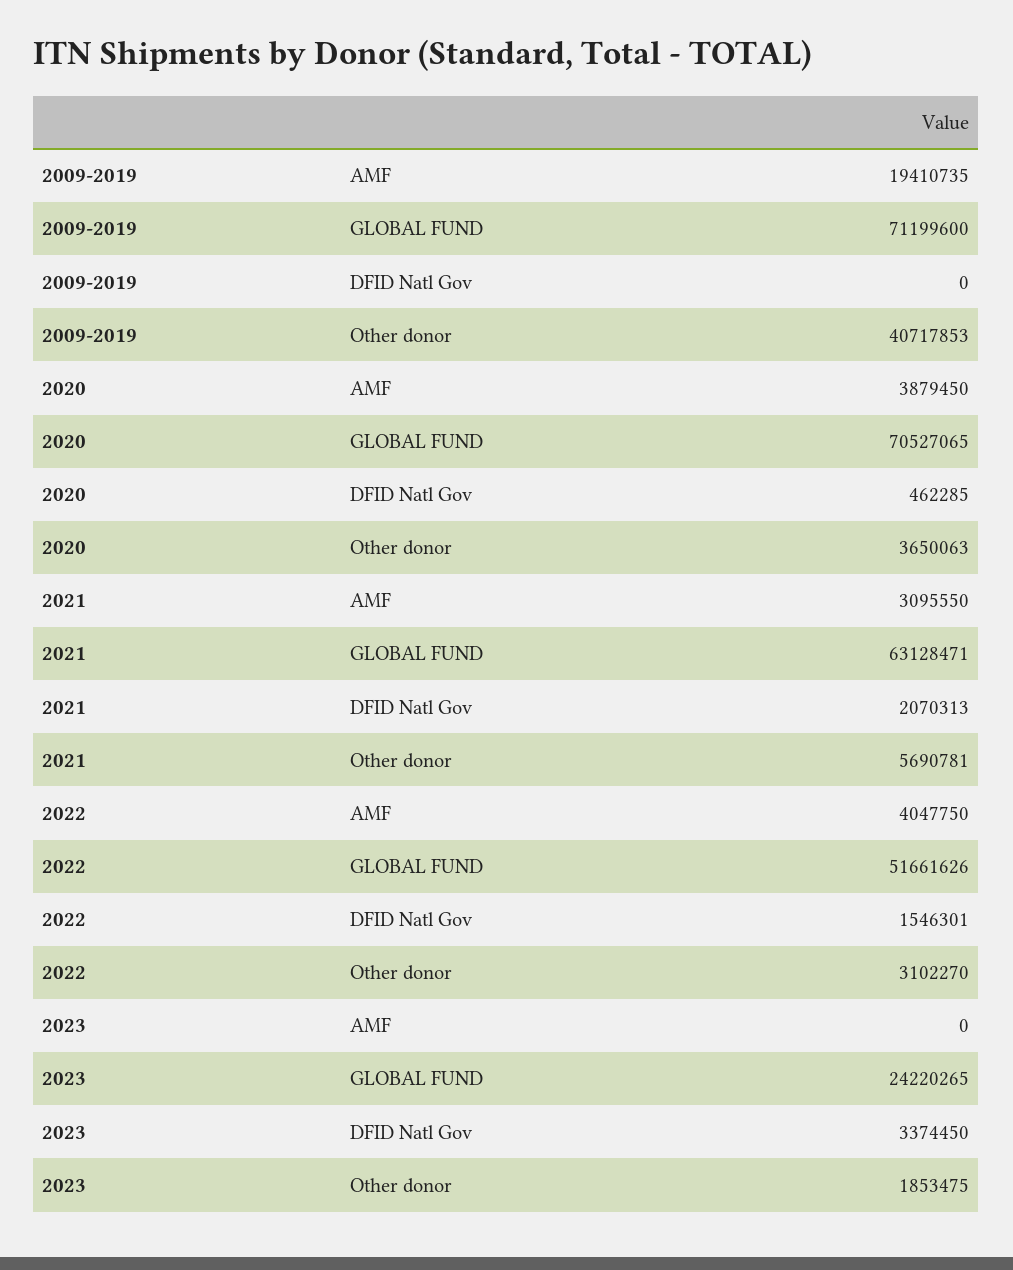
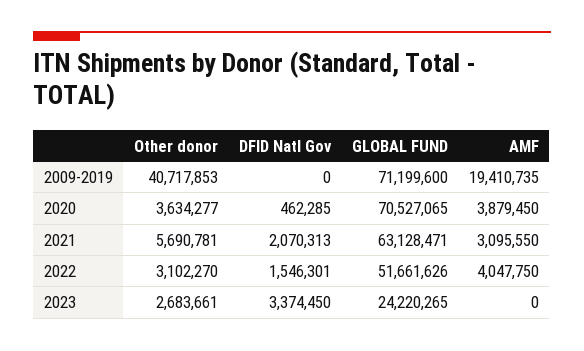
  {
    "2009-2019": {
      "AMF": 19410735,
      "GLOBAL FUND": 71199600,
      "DFID Natl Gov": 0,
      "Other donor": 40717853
    },
    "2020": {
      "AMF": 3879450,
      "GLOBAL FUND": 70527065,
      "DFID Natl Gov": 462285,
-     "Other donor": 3650063
+     "Other donor": 3634277
    },
    "2021": {
      "AMF": 3095550,
      "GLOBAL FUND": 63128471,
      "DFID Natl Gov": 2070313,
      "Other donor": 5690781
    },
    "2022": {
      "AMF": 4047750,
      "GLOBAL FUND": 51661626,
      "DFID Natl Gov": 1546301,
      "Other donor": 3102270
    },
    "2023": {
      "AMF": 0,
      "GLOBAL FUND": 24220265,
      "DFID Natl Gov": 3374450,
-     "Other donor": 1853475
+     "Other donor": 2683661
    }
  }

